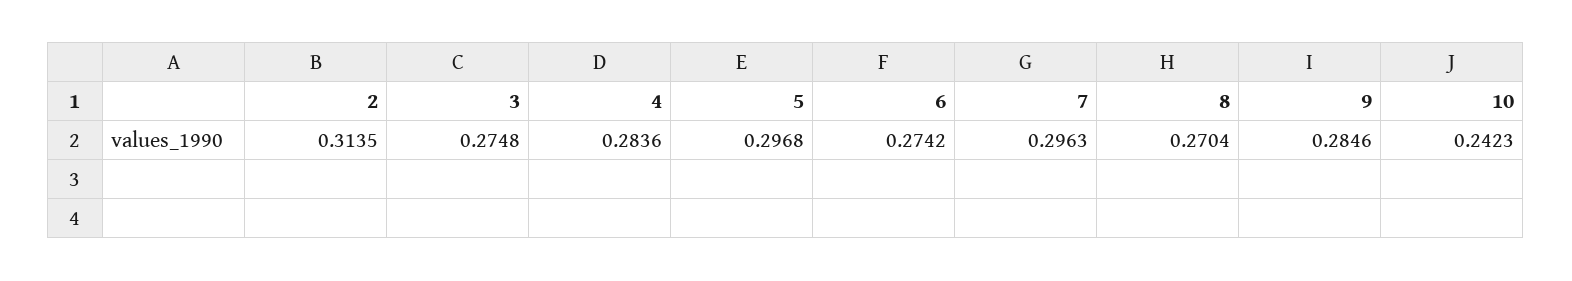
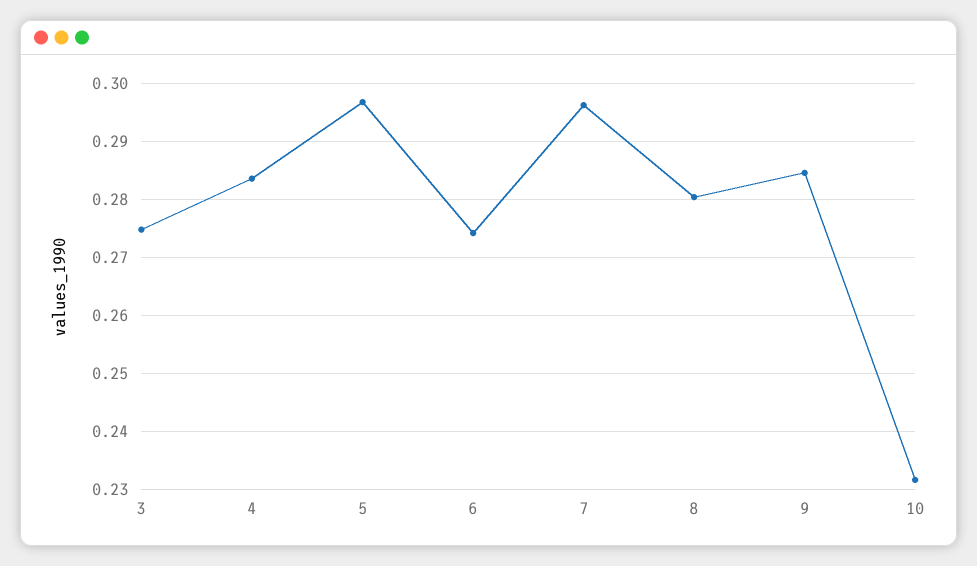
  {
-   "2": 0.3135,
    "3": 0.2748,
    "4": 0.2836,
    "5": 0.2968,
    "6": 0.2742,
    "7": 0.2963,
-   "8": 0.2704,
+   "8": 0.28,
    "9": 0.2846,
-   "10": 0.2423
+   "10": 0.232
  }

